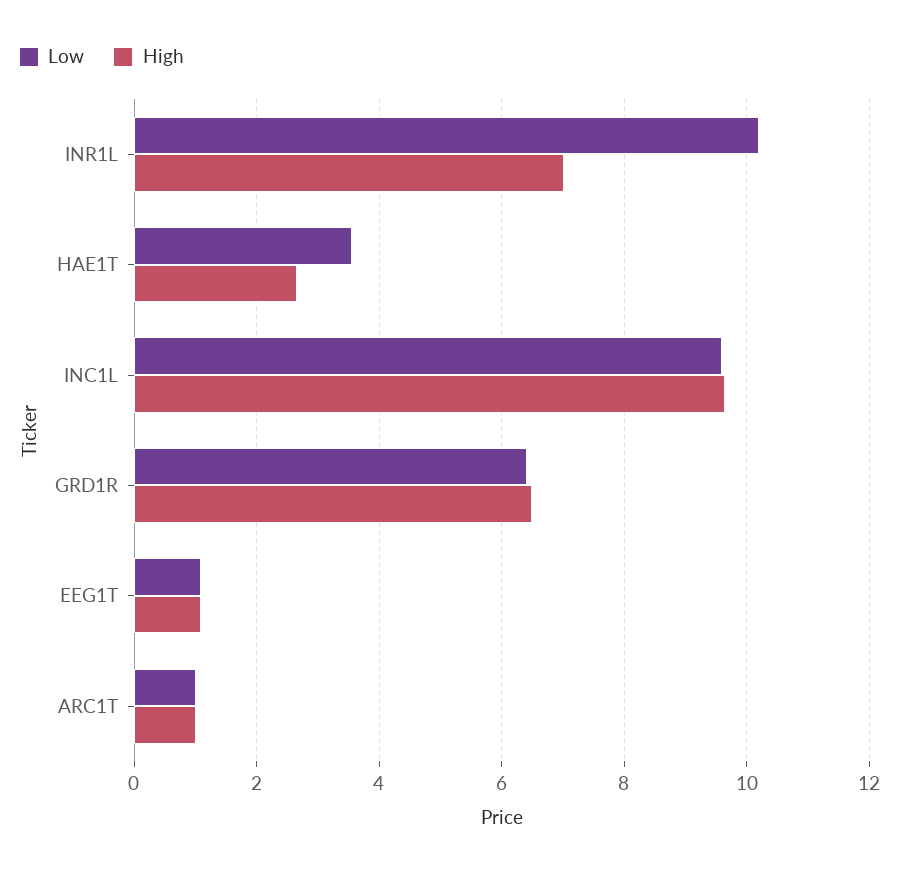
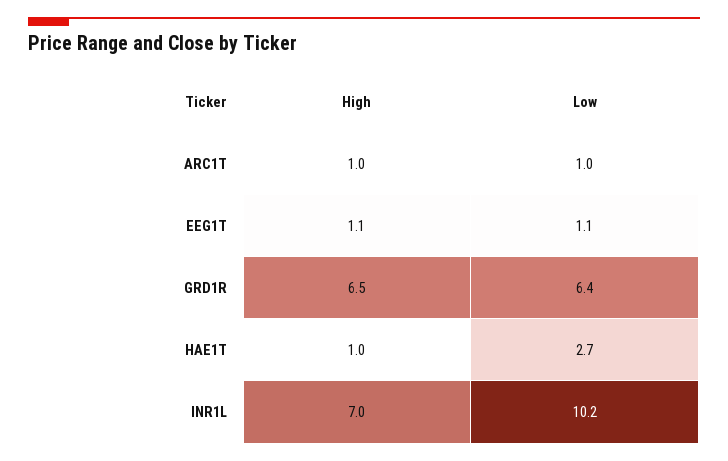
  {
    "Low": {
      "INR1L": 10.2,
-     "HAE1T": 3.6,
+     "HAE1T": 2.7,
-     "INC1L": 9.6,
      "GRD1R": 6.4,
      "EEG1T": 1.1,
      "ARC1T": 1
    },
    "High": {
      "INR1L": 7,
-     "HAE1T": 2.6,
+     "HAE1T": 1,
-     "INC1L": 9.6,
      "GRD1R": 6.5,
      "EEG1T": 1.1,
      "ARC1T": 1
    }
  }

